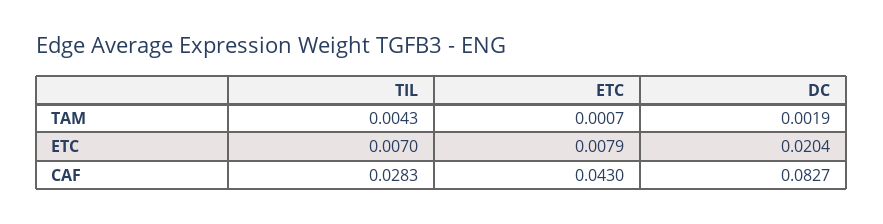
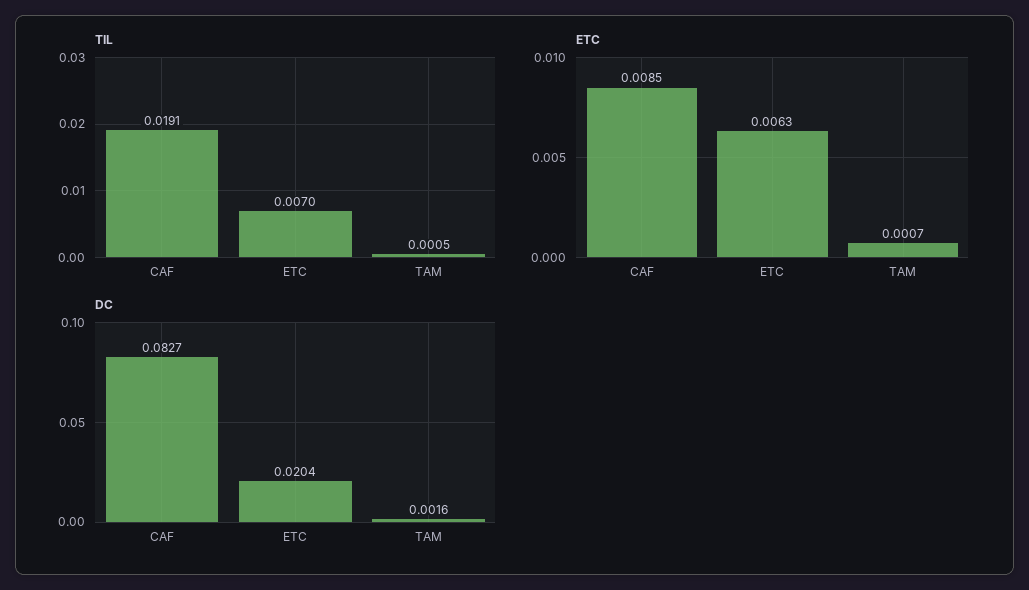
  {
    "TIL": {
-     "TAM": 0.0043,
+     "TAM": 0.0005,
      "ETC": 0.007,
-     "CAF": 0.0283
+     "CAF": 0.0191
    },
    "ETC": {
      "TAM": 0.0007,
-     "ETC": 0.0079,
+     "ETC": 0.0063,
-     "CAF": 0.043
+     "CAF": 0.0085
    },
    "DC": {
-     "TAM": 0.0019,
+     "TAM": 0.0016,
      "ETC": 0.0204,
      "CAF": 0.0827
    }
  }

